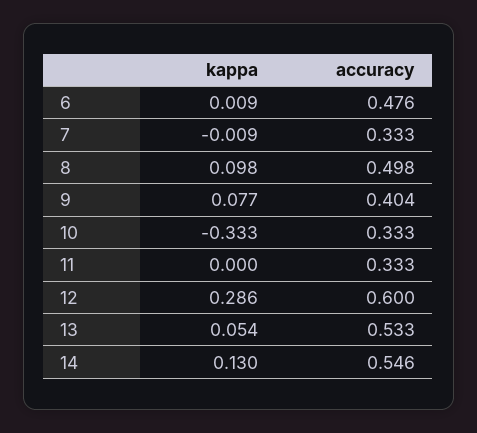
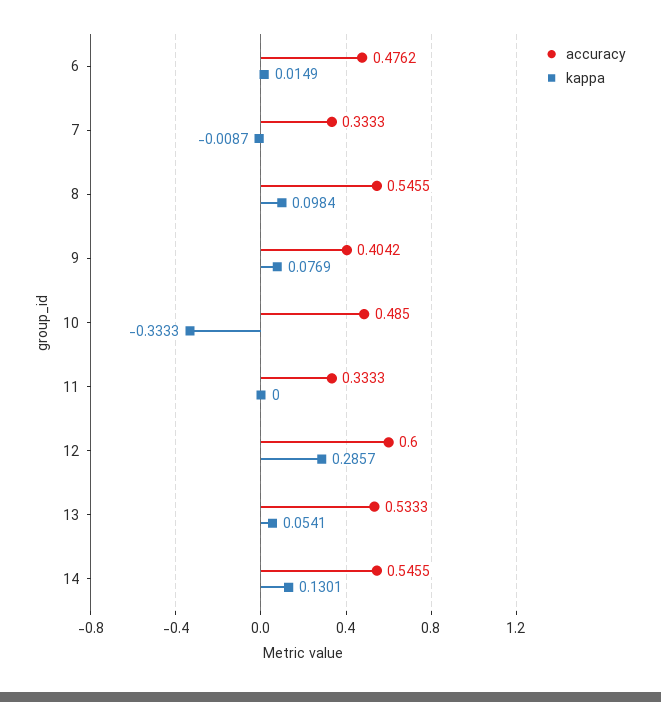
  {
    "kappa": {
-     "6": 0.009,
+     "6": 0.0149,
      "7": -0.0087,
      "8": 0.0984,
      "9": 0.0769,
      "10": -0.3333,
      "11": 0,
      "12": 0.2857,
      "13": 0.0541,
      "14": 0.1301
    },
    "accuracy": {
      "6": 0.4762,
      "7": 0.3333,
-     "8": 0.498,
+     "8": 0.5455,
      "9": 0.4042,
-     "10": 0.333,
+     "10": 0.485,
      "11": 0.3333,
      "12": 0.6,
      "13": 0.5333,
      "14": 0.5455
    }
  }

